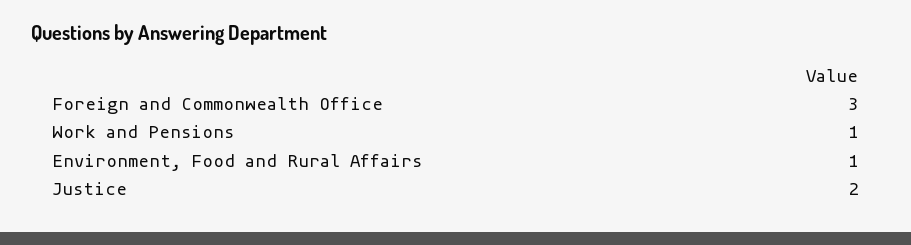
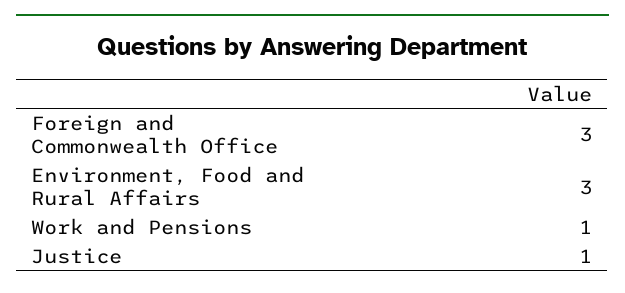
  {
    "Foreign and Commonwealth Office": 3,
    "Work and Pensions": 1,
-   "Environment, Food and Rural Affairs": 1,
+   "Environment, Food and Rural Affairs": 3,
-   "Justice": 2
+   "Justice": 1
  }

